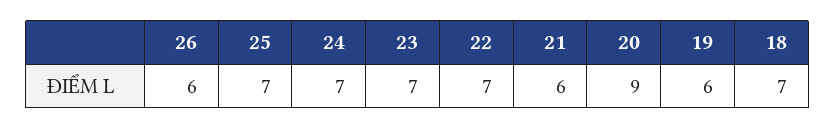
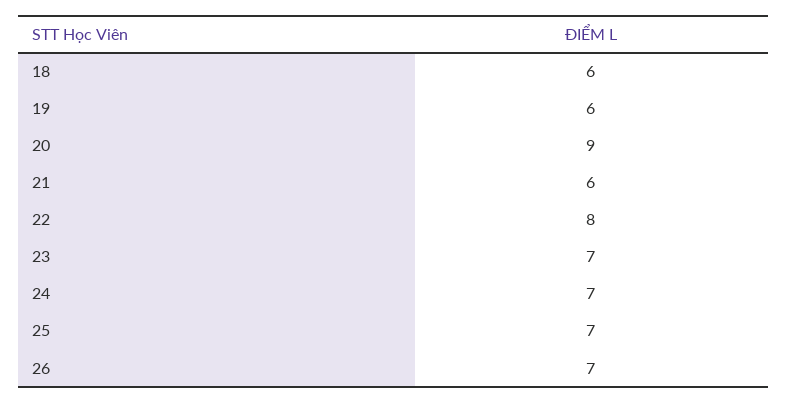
  {
-   "26": 6,
+   "26": 7,
    "25": 7,
    "24": 7,
    "23": 7,
-   "22": 7,
+   "22": 8,
    "21": 6,
    "20": 9,
    "19": 6,
-   "18": 7
+   "18": 6
  }

